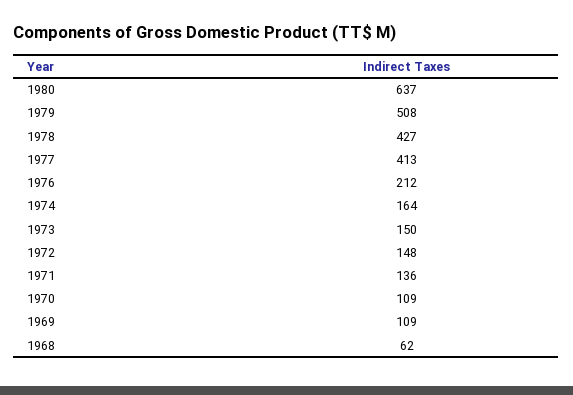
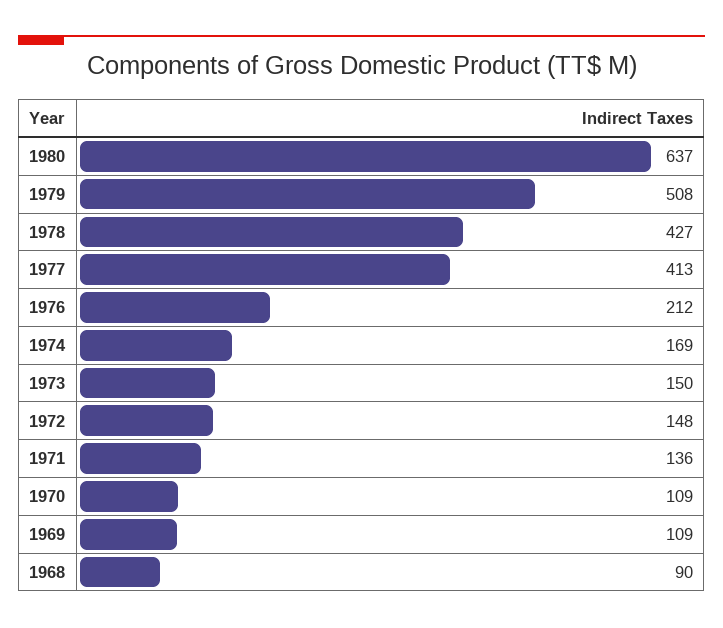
  {
    "1980": 637,
    "1979": 508,
    "1978": 427,
    "1977": 413,
    "1976": 212,
-   "1974": 164,
+   "1974": 169,
    "1973": 150,
    "1972": 148,
    "1971": 136,
    "1970": 109,
    "1969": 109,
-   "1968": 62
+   "1968": 90
  }

